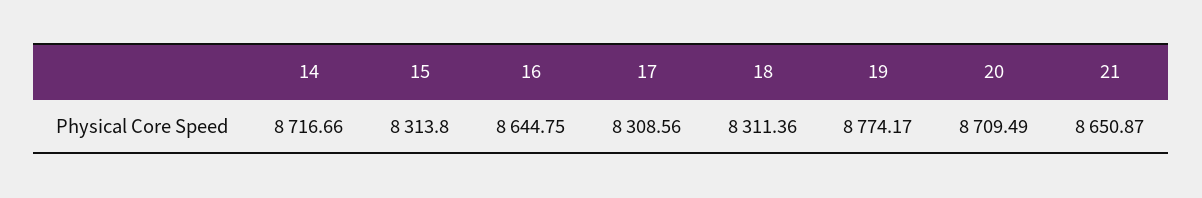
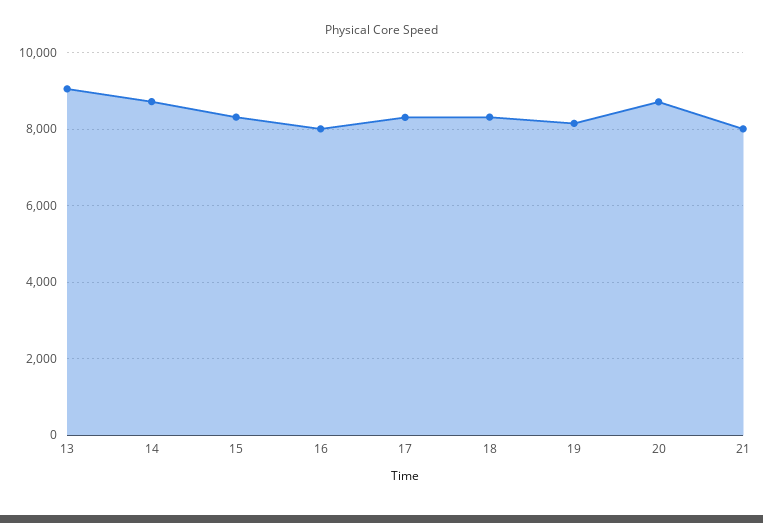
  {
    "14": 8716.66,
    "15": 8313.8,
-   "16": 8644.75,
+   "16": 8000,
    "17": 8308.56,
    "18": 8311.36,
-   "19": 8774.17,
+   "19": 8200,
    "20": 8709.49,
-   "21": 8650.87
+   "21": 8000,
+   "13": 9000
  }

